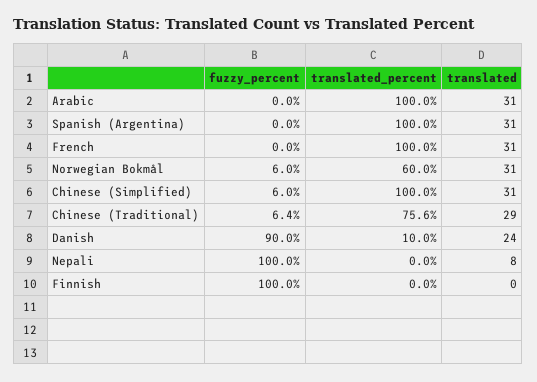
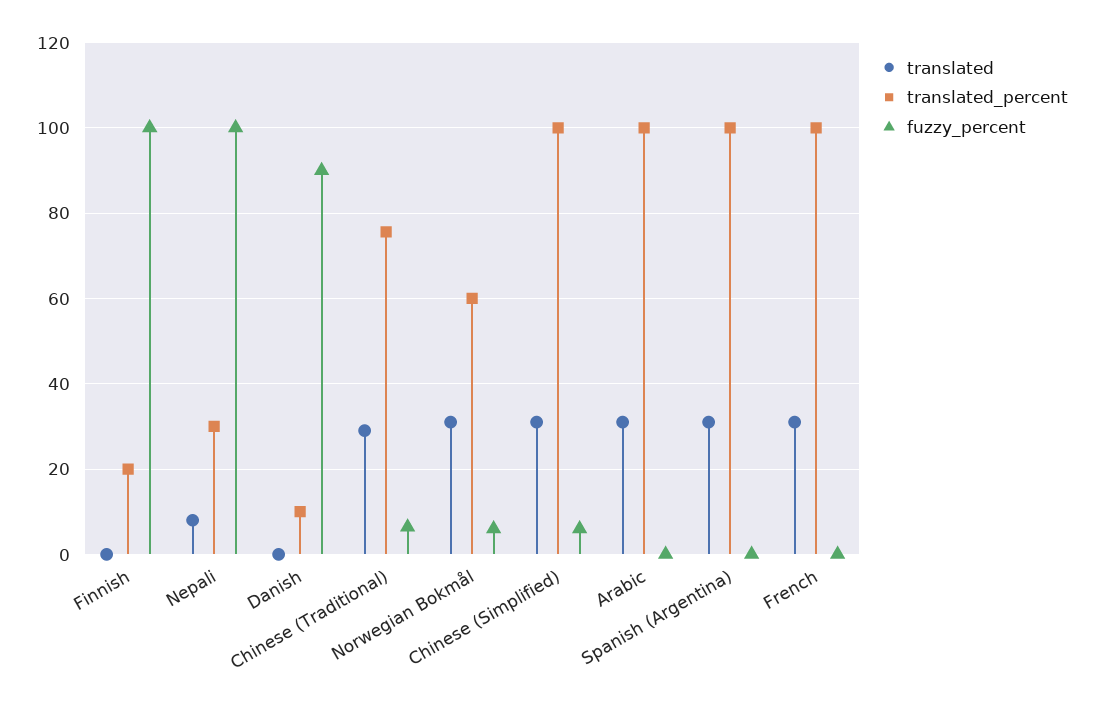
  {
    "fuzzy_percent": {
      "Arabic": 0,
      "Spanish (Argentina)": 0,
      "French": 0,
      "Norwegian Bokmål": 6,
      "Chinese (Simplified)": 6,
      "Chinese (Traditional)": 6.4,
      "Danish": 90,
      "Nepali": 100,
      "Finnish": 100
    },
    "translated_percent": {
      "Arabic": 100,
      "Spanish (Argentina)": 100,
      "French": 100,
      "Norwegian Bokmål": 60,
      "Chinese (Simplified)": 100,
      "Chinese (Traditional)": 75.6,
      "Danish": 10,
-     "Nepali": 0,
+     "Nepali": 30,
-     "Finnish": 0
+     "Finnish": 20
    },
    "translated": {
      "Arabic": 31,
      "Spanish (Argentina)": 31,
      "French": 31,
      "Norwegian Bokmål": 31,
      "Chinese (Simplified)": 31,
      "Chinese (Traditional)": 29,
-     "Danish": 24,
+     "Danish": 0,
      "Nepali": 8,
      "Finnish": 0
    }
  }

